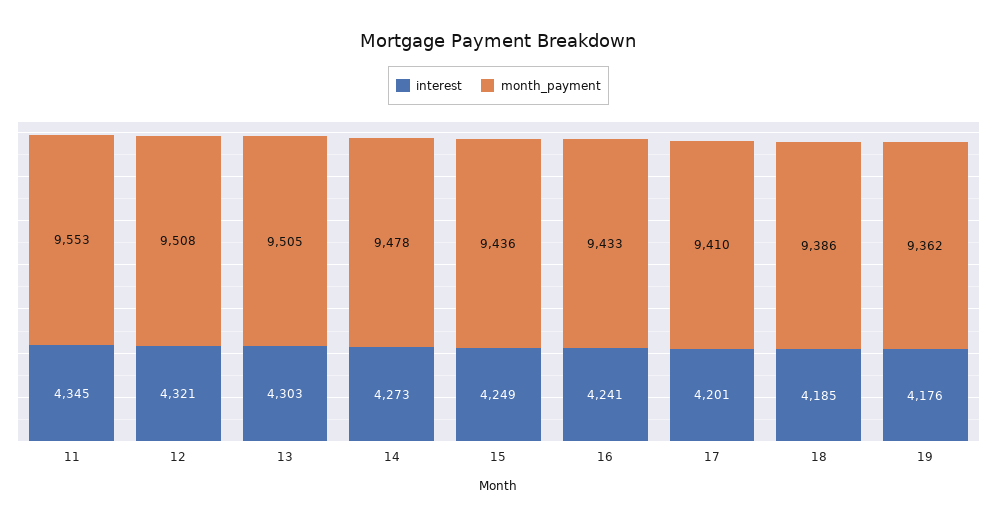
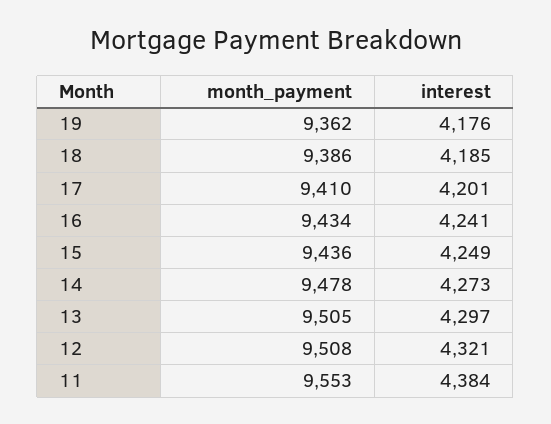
  {
    "interest": {
-     "11": 4345,
+     "11": 4384,
      "12": 4321,
-     "13": 4303,
+     "13": 4297,
      "14": 4273,
      "15": 4249,
      "16": 4241,
      "17": 4201,
      "18": 4185,
      "19": 4176
    },
    "month_payment": {
      "11": 9553,
      "12": 9508,
      "13": 9505,
      "14": 9478,
      "15": 9436,
-     "16": 9433,
+     "16": 9434,
      "17": 9410,
      "18": 9386,
      "19": 9362
    }
  }

